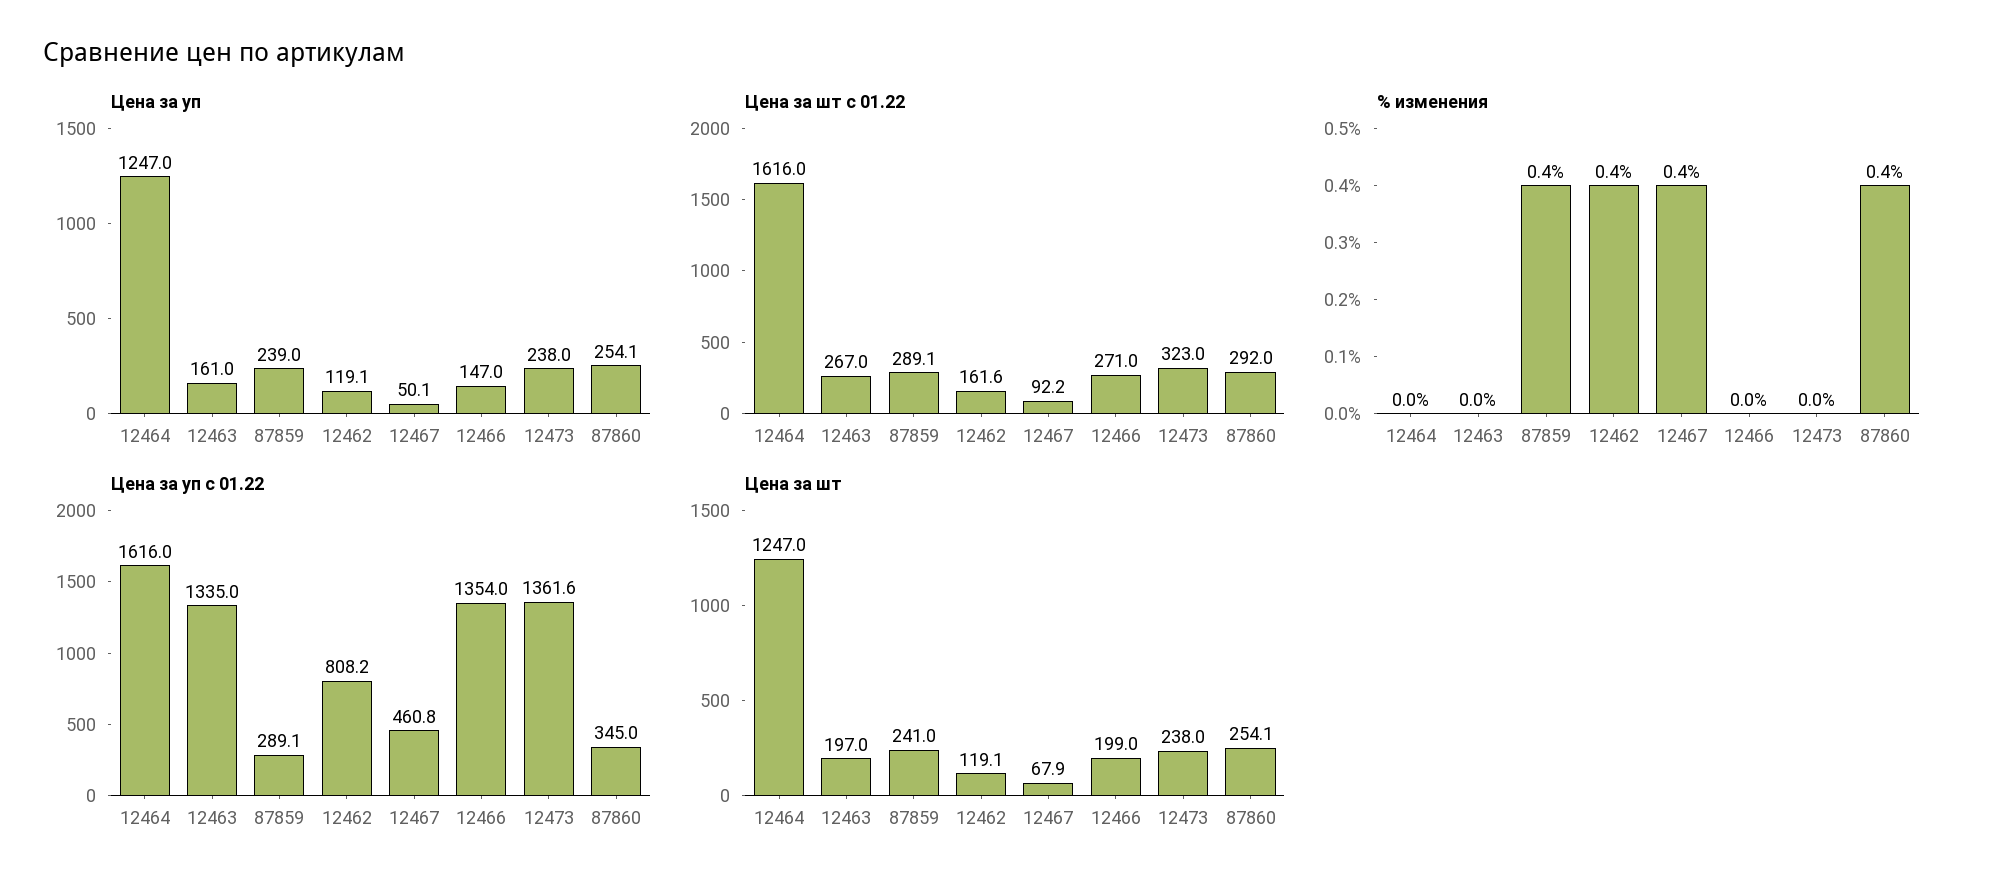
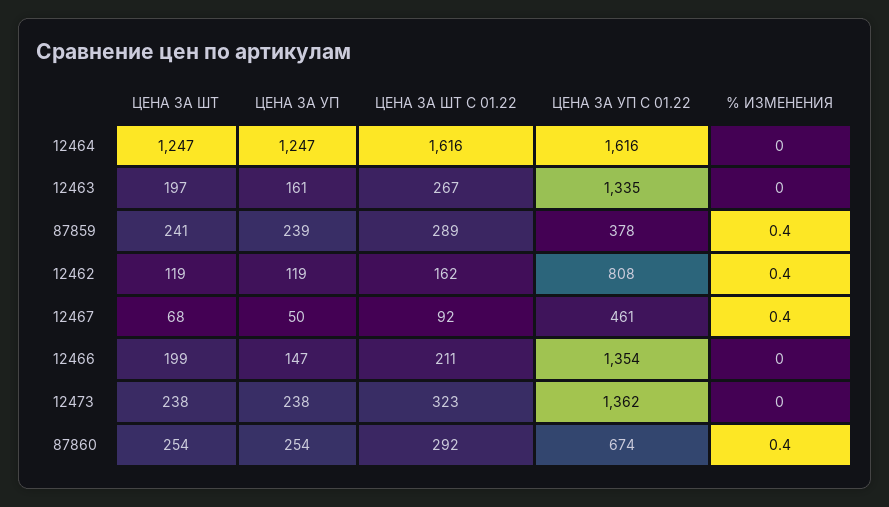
  {
    "Цена за уп": {
      "12464": 1247,
      "12463": 161,
      "87859": 239,
      "12462": 119.1,
      "12467": 50.1,
      "12466": 147,
      "12473": 238,
      "87860": 254.1
    },
    "Цена за шт с 01.22": {
      "12464": 1616,
      "12463": 267,
      "87859": 289.1,
      "12462": 161.6,
      "12467": 92.2,
-     "12466": 271,
+     "12466": 211,
      "12473": 323,
      "87860": 292
    },
    "% изменения": {
      "12464": 0,
      "12463": 0,
      "87859": 0.4,
      "12462": 0.4,
      "12467": 0.4,
      "12466": 0,
      "12473": 0,
      "87860": 0.4
    },
    "Цена за уп с 01.22": {
      "12464": 1616,
      "12463": 1335,
-     "87859": 289.1,
+     "87859": 378,
      "12462": 808.2,
      "12467": 460.8,
      "12466": 1354,
      "12473": 1361.6,
-     "87860": 345
+     "87860": 674
    },
    "Цена за шт": {
      "12464": 1247,
      "12463": 197,
      "87859": 241,
      "12462": 119.1,
      "12467": 67.9,
      "12466": 199,
      "12473": 238,
      "87860": 254.1
    }
  }

